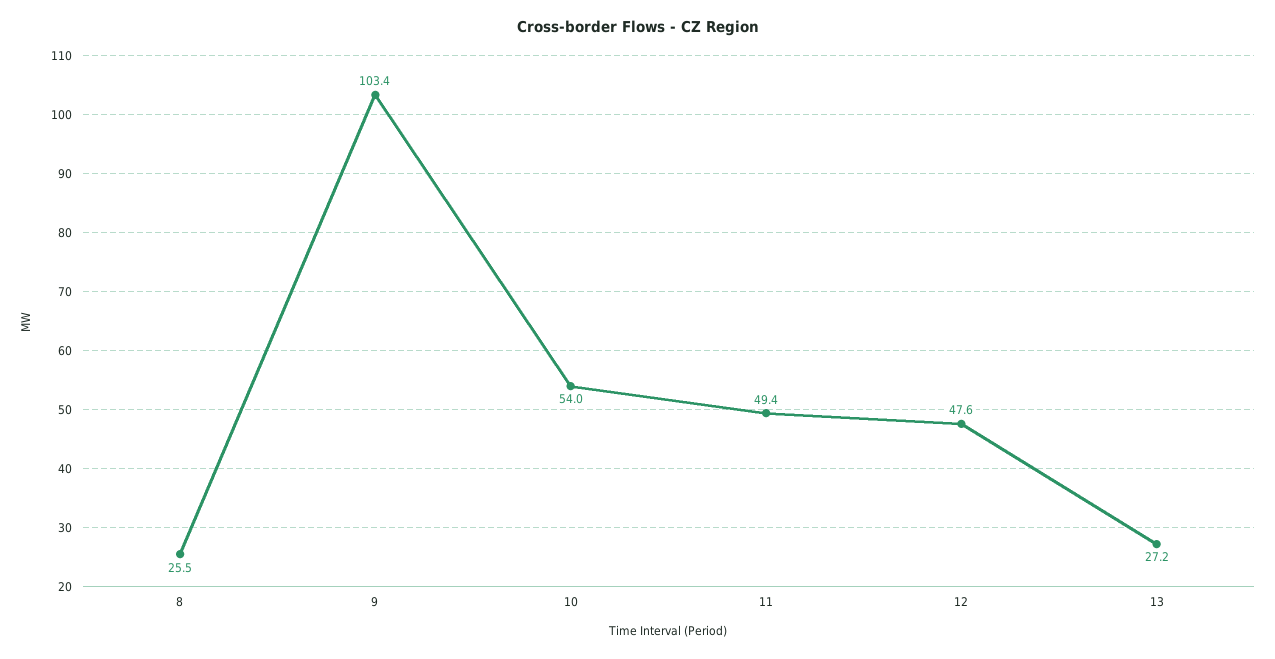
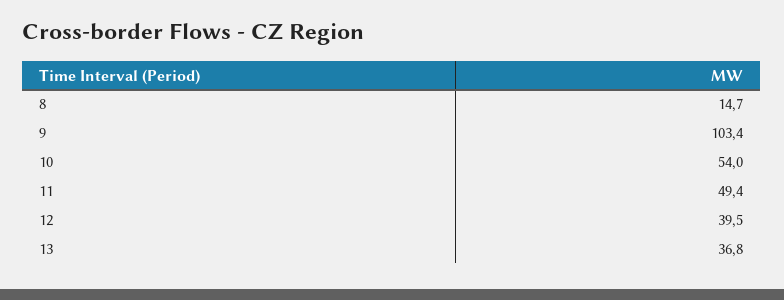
  {
-   "8": 25.5,
+   "8": 14.7,
    "9": 103.4,
    "10": 54,
    "11": 49.4,
-   "12": 47.6,
+   "12": 39.5,
-   "13": 27.2
+   "13": 36.8
  }

